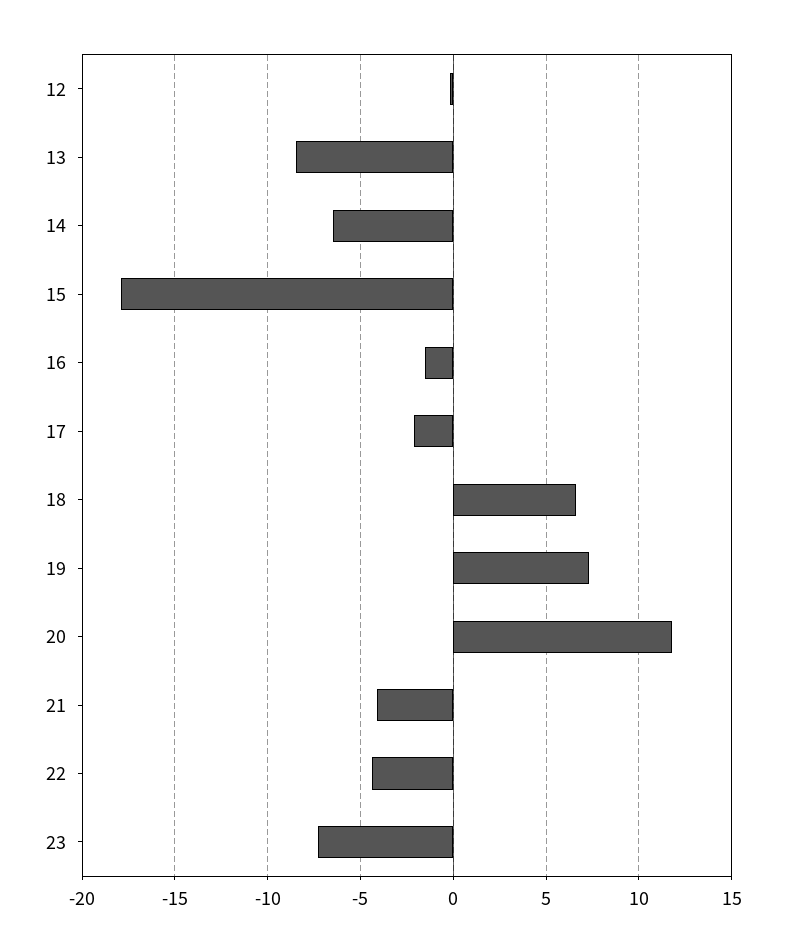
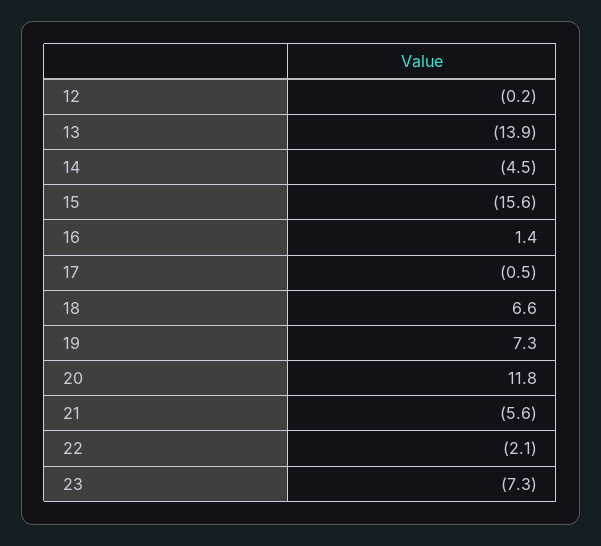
  {
    "12": -0.2,
-   "13": -8.5,
+   "13": -13.9,
-   "14": -6.5,
+   "14": -4.5,
-   "15": -18,
+   "15": -15.6,
-   "16": -1.5,
+   "16": 1.4,
-   "17": -2,
+   "17": -0.5,
    "18": 6.6,
    "19": 7.3,
    "20": 11.8,
-   "21": -4,
+   "21": -5.6,
-   "22": -4.5,
+   "22": -2.1,
    "23": -7.3
  }

